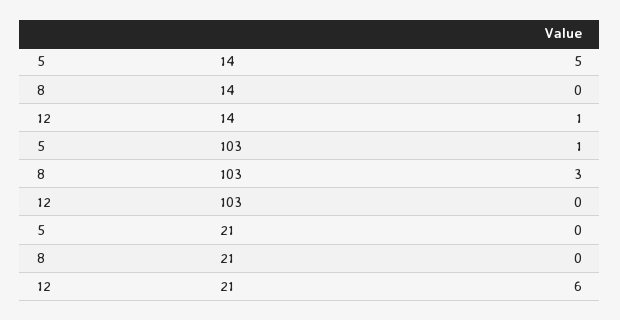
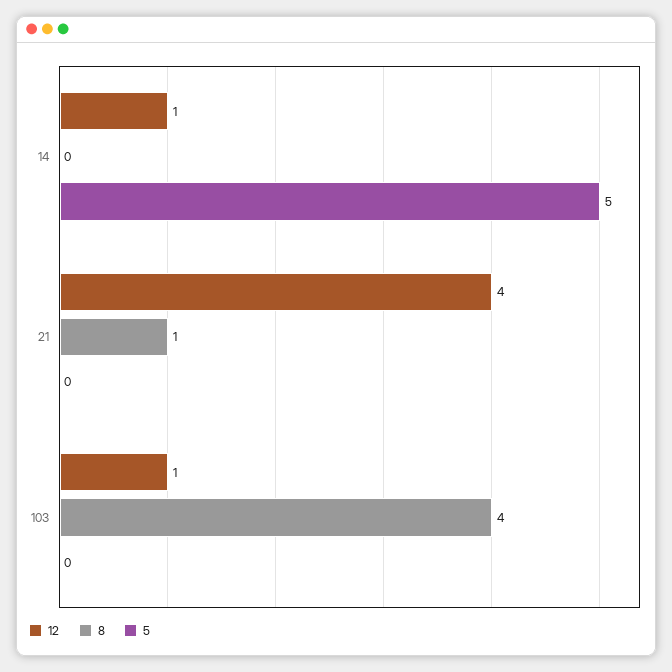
  {
    "5": {
      "14": 5,
-     "103": 1,
+     "103": 0,
      "21": 0
    },
    "8": {
      "14": 0,
-     "103": 3,
+     "103": 4,
-     "21": 0
+     "21": 1
    },
    "12": {
      "14": 1,
-     "103": 0,
+     "103": 1,
-     "21": 6
+     "21": 4
    }
  }

